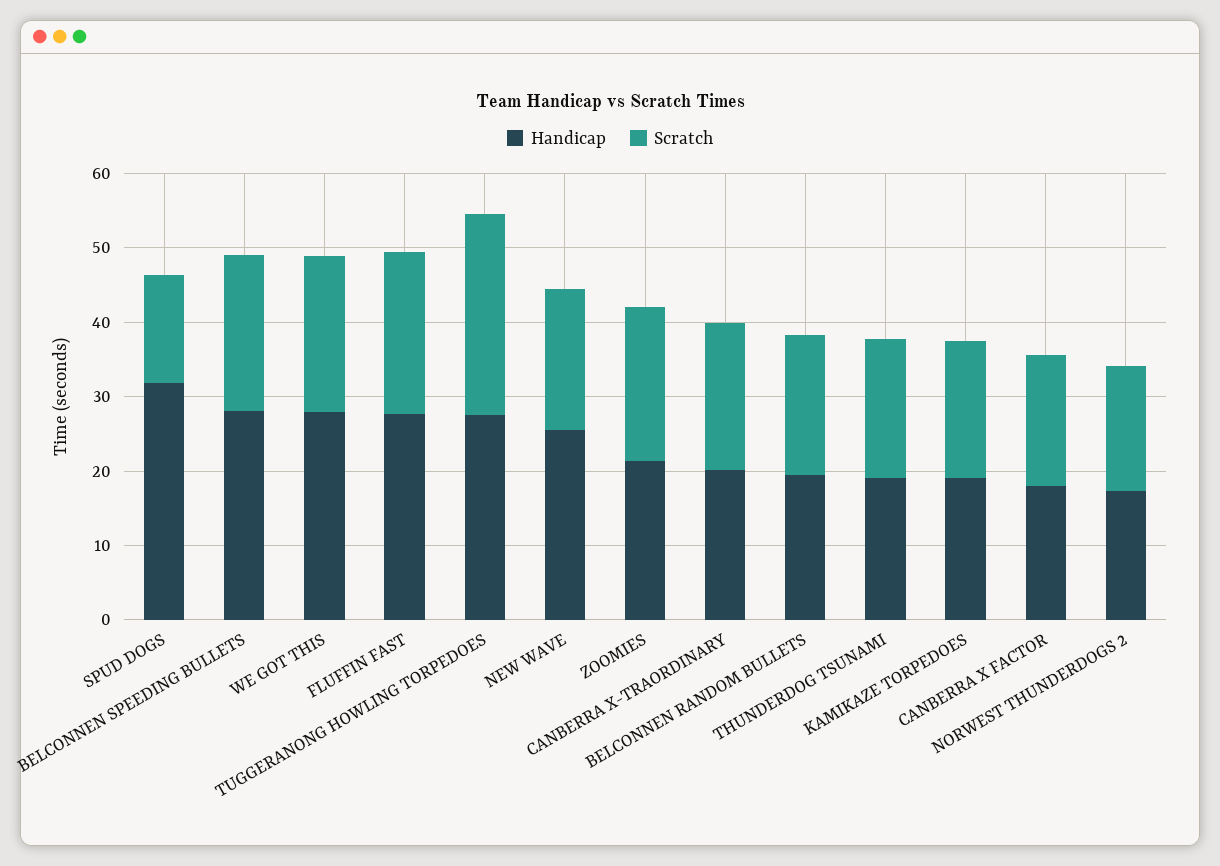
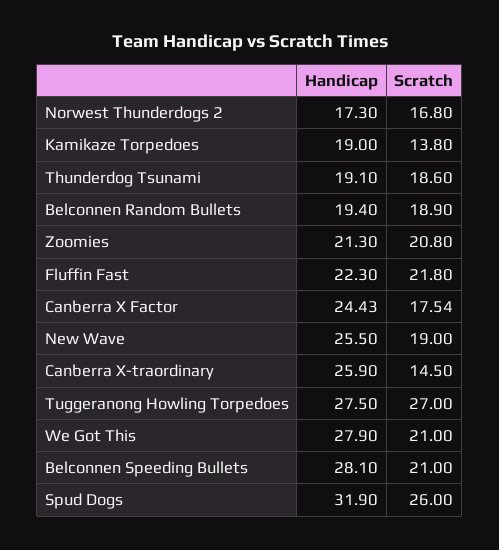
  {
    "Handicap": {
      "SPUD DOGS": 31.9,
      "BELCONNEN SPEEDING BULLETS": 28.1,
      "WE GOT THIS": 27.9,
-     "FLUFFIN FAST": 28,
+     "FLUFFIN FAST": 22.3,
      "TUGGERANONG HOWLING TORPEDOES": 27.5,
      "NEW WAVE": 25.5,
      "ZOOMIES": 21.3,
-     "CANBERRA X-TRAORDINARY": 20,
+     "CANBERRA X-TRAORDINARY": 25.9,
      "BELCONNEN RANDOM BULLETS": 19.4,
      "THUNDERDOG TSUNAMI": 19.1,
      "KAMIKAZE TORPEDOES": 19,
-     "CANBERRA X FACTOR": 18,
+     "CANBERRA X FACTOR": 24.43,
      "NORWEST THUNDERDOGS 2": 17.3
    },
    "Scratch": {
-     "SPUD DOGS": 14,
+     "SPUD DOGS": 26,
      "BELCONNEN SPEEDING BULLETS": 21,
      "WE GOT THIS": 21,
      "FLUFFIN FAST": 21.8,
      "TUGGERANONG HOWLING TORPEDOES": 27,
      "NEW WAVE": 19,
      "ZOOMIES": 20.8,
-     "CANBERRA X-TRAORDINARY": 20,
+     "CANBERRA X-TRAORDINARY": 14.5,
      "BELCONNEN RANDOM BULLETS": 18.9,
      "THUNDERDOG TSUNAMI": 18.6,
-     "KAMIKAZE TORPEDOES": 18,
+     "KAMIKAZE TORPEDOES": 13.8,
      "CANBERRA X FACTOR": 17.54,
      "NORWEST THUNDERDOGS 2": 16.8
    }
  }

